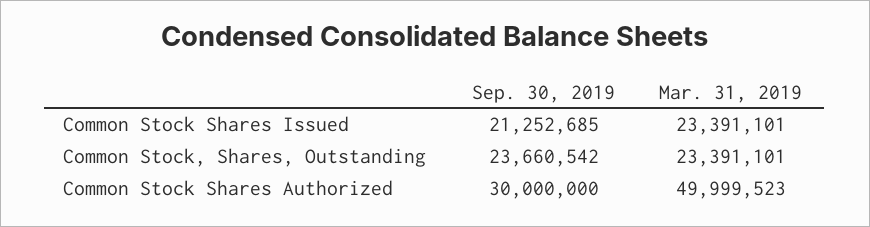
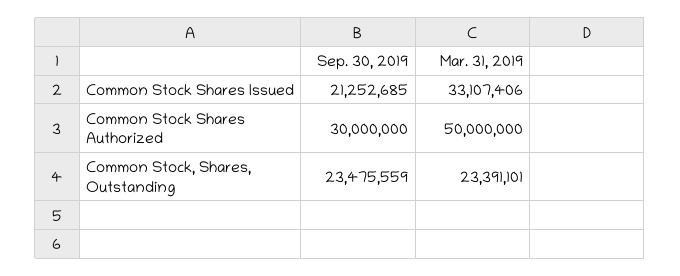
  {
    "Sep. 30, 2019": {
      "Common Stock Shares Issued": 21252685,
-     "Common Stock, Shares, Outstanding": 23660542,
+     "Common Stock, Shares, Outstanding": 23475559,
      "Common Stock Shares Authorized": 30000000
    },
    "Mar. 31, 2019": {
-     "Common Stock Shares Issued": 23391101,
+     "Common Stock Shares Issued": 33107406,
      "Common Stock, Shares, Outstanding": 23391101,
-     "Common Stock Shares Authorized": 49999523
+     "Common Stock Shares Authorized": 50000000
    }
  }

